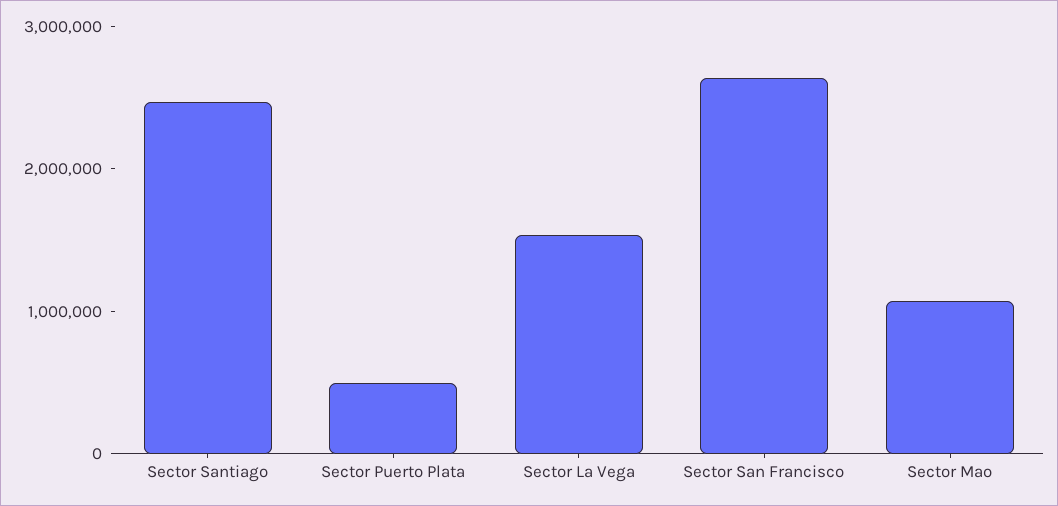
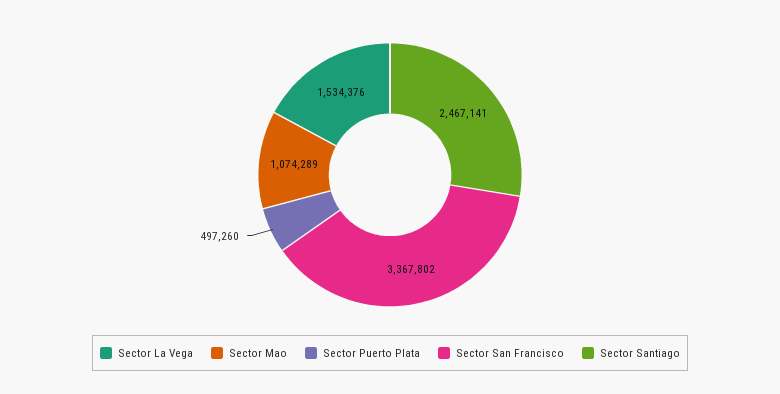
  {
    "Sector Santiago": 2467141,
    "Sector Puerto Plata": 497260,
    "Sector La Vega": 1534376,
-   "Sector San Francisco": 2600000,
+   "Sector San Francisco": 3367802,
    "Sector Mao": 1074289
  }

